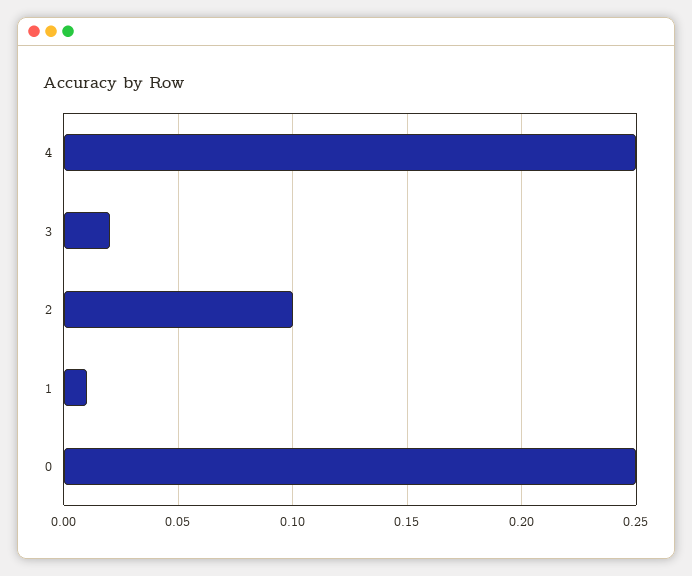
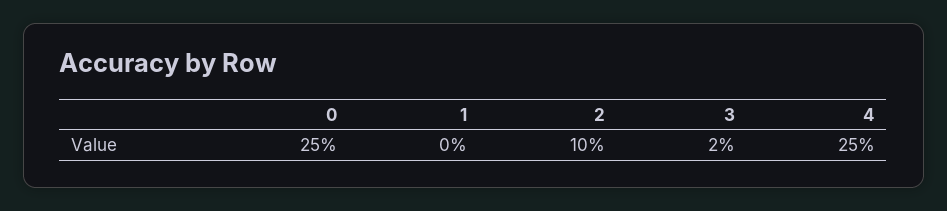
  {
    "4": 0.25,
    "3": 0.02,
    "2": 0.1,
-   "1": 0.01,
+   "1": 0,
    "0": 0.25
  }

